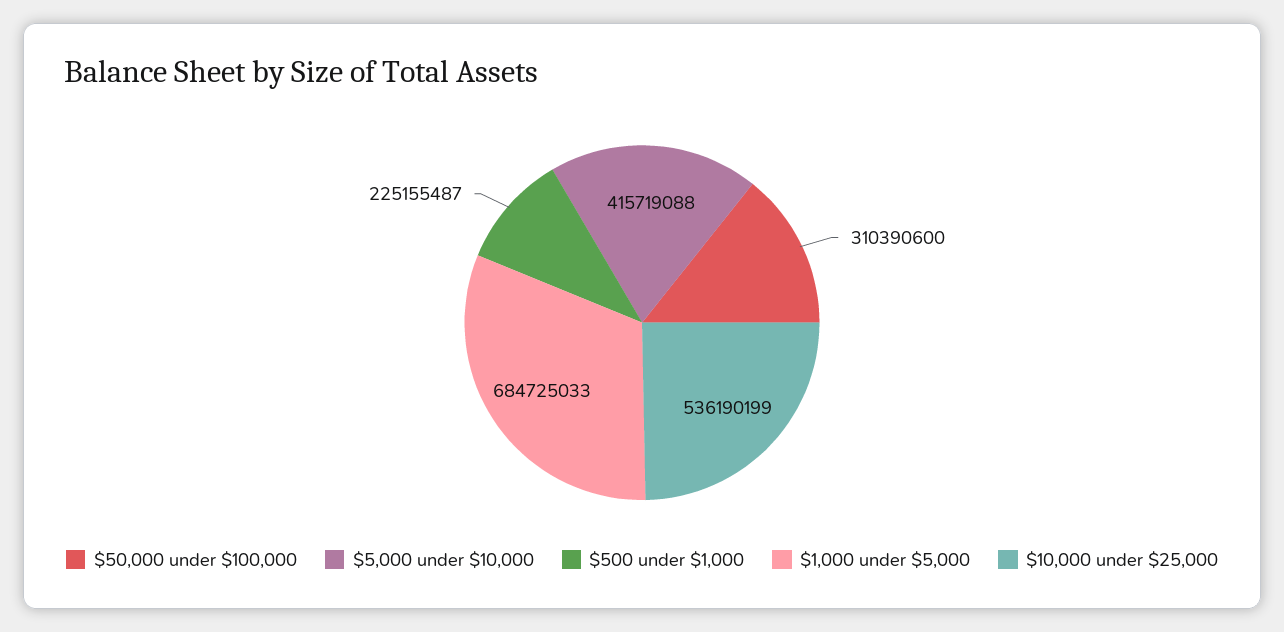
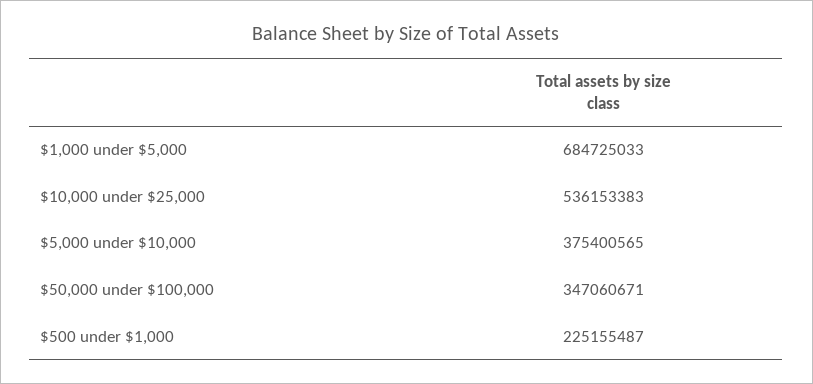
  {
-   "$50,000 under $100,000": 310390600,
+   "$50,000 under $100,000": 347060671,
-   "$5,000 under $10,000": 415719088,
+   "$5,000 under $10,000": 375400565,
    "$500 under $1,000": 225155487,
    "$1,000 under $5,000": 684725033,
-   "$10,000 under $25,000": 536190199
+   "$10,000 under $25,000": 536153383
  }

